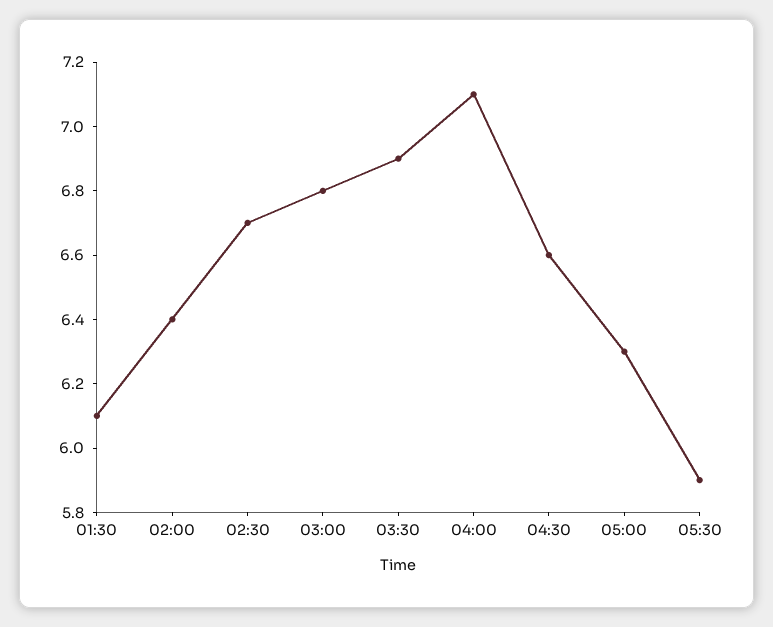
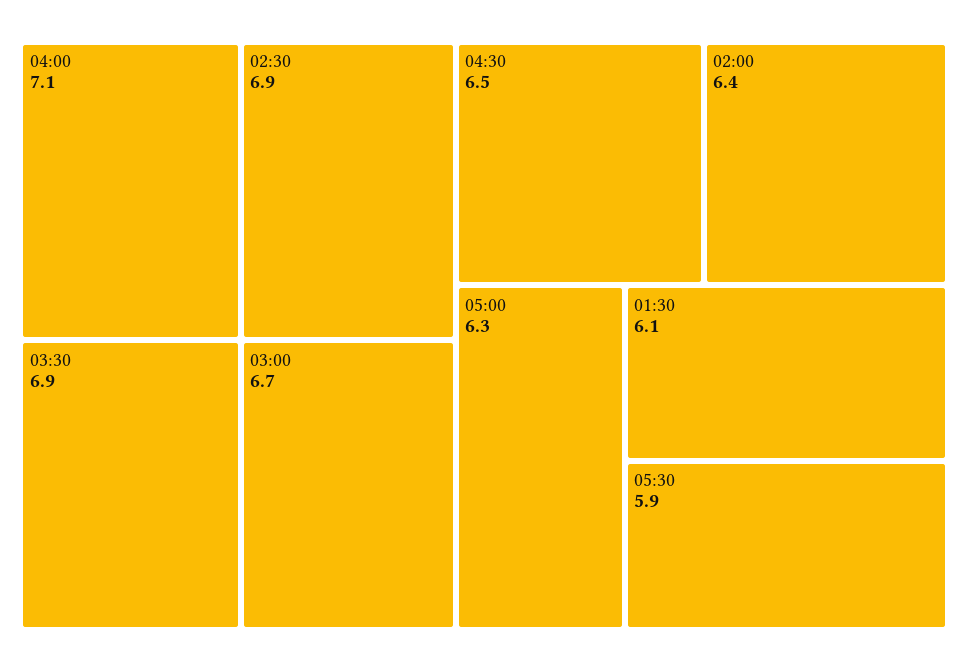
  {
    "01:30": 6.1,
    "02:00": 6.4,
-   "02:30": 6.7,
+   "02:30": 6.9,
-   "03:00": 6.8,
+   "03:00": 6.7,
    "03:30": 6.9,
    "04:00": 7.1,
-   "04:30": 6.6,
+   "04:30": 6.5,
    "05:00": 6.3,
    "05:30": 5.9
  }

